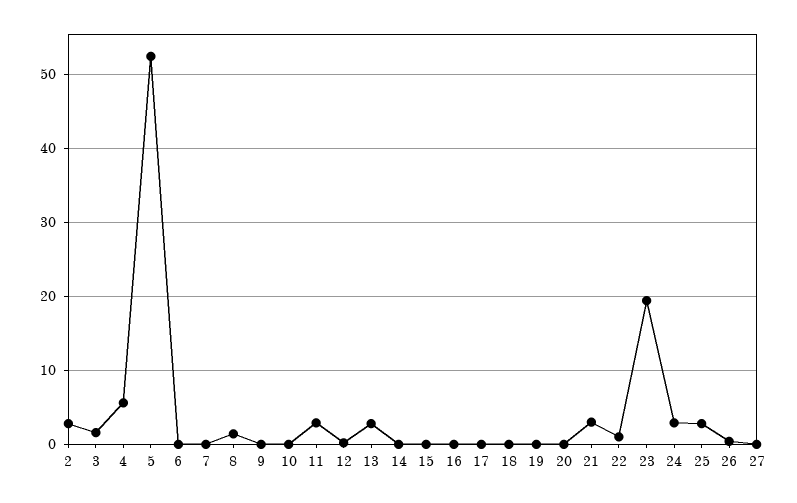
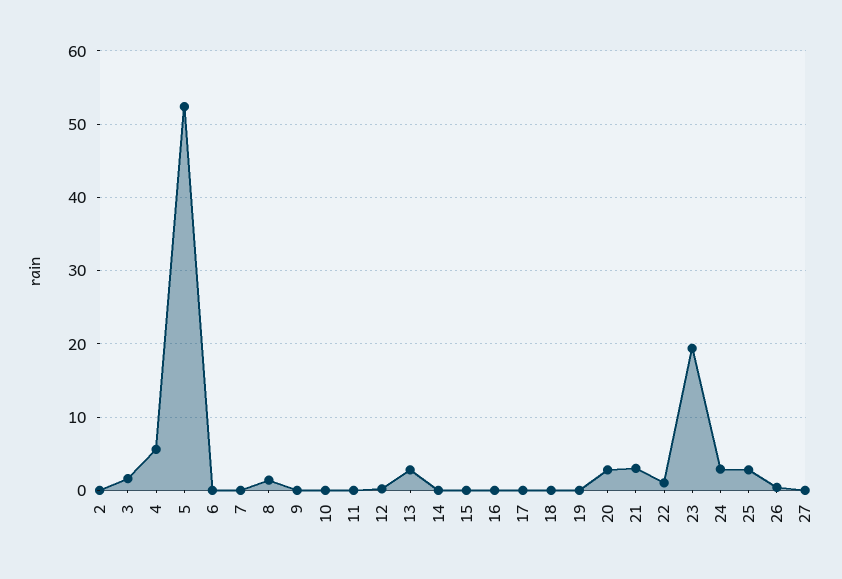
  {
-   "2": 3,
+   "2": 0,
    "3": 2,
    "4": 6,
    "5": 52,
    "6": 0,
    "7": 0,
    "8": 1,
    "9": 0,
    "10": 0,
-   "11": 3,
+   "11": 0,
    "12": 0,
    "13": 3,
    "14": 0,
    "15": 0,
    "16": 0,
    "17": 0,
    "18": 0,
    "19": 0,
-   "20": 0,
+   "20": 3,
    "21": 3,
    "22": 1,
    "23": 19,
    "24": 3,
    "25": 3,
    "26": 0,
    "27": 0
  }

